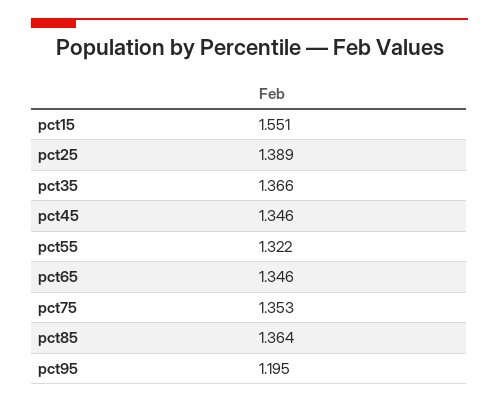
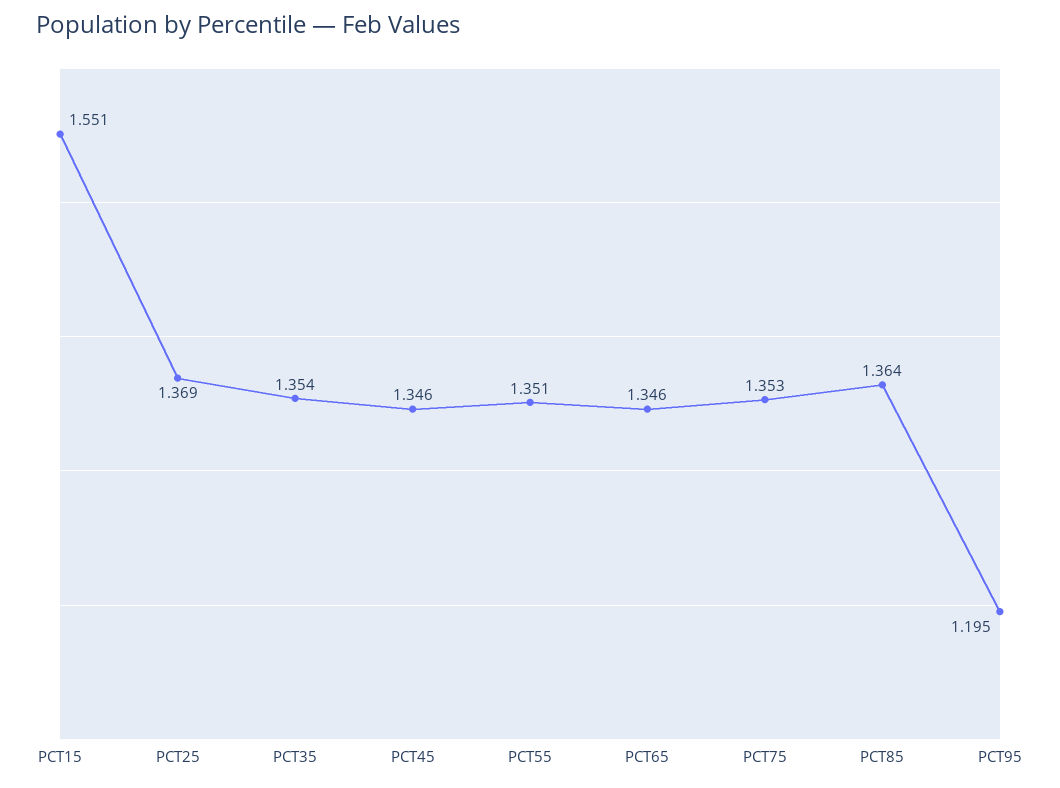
  {
    "pct15": 1.551,
-   "pct25": 1.389,
+   "pct25": 1.369,
-   "pct35": 1.366,
+   "pct35": 1.354,
    "pct45": 1.346,
-   "pct55": 1.322,
+   "pct55": 1.351,
    "pct65": 1.346,
    "pct75": 1.353,
    "pct85": 1.364,
    "pct95": 1.195
  }

